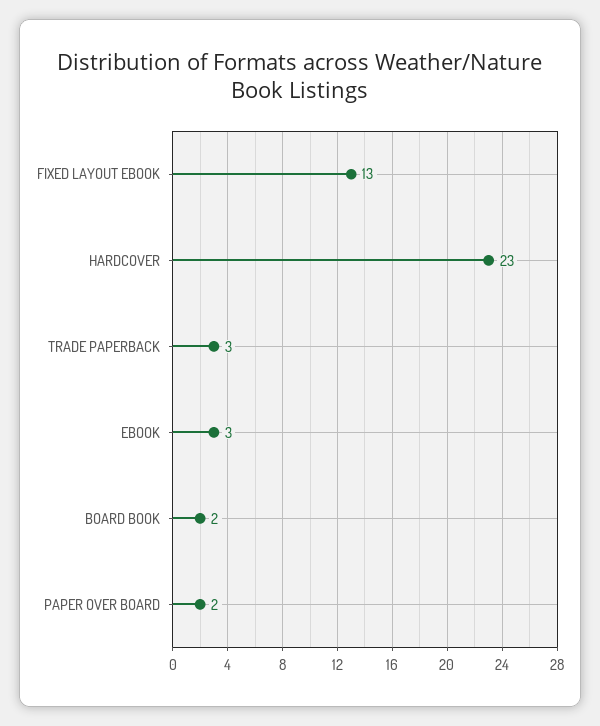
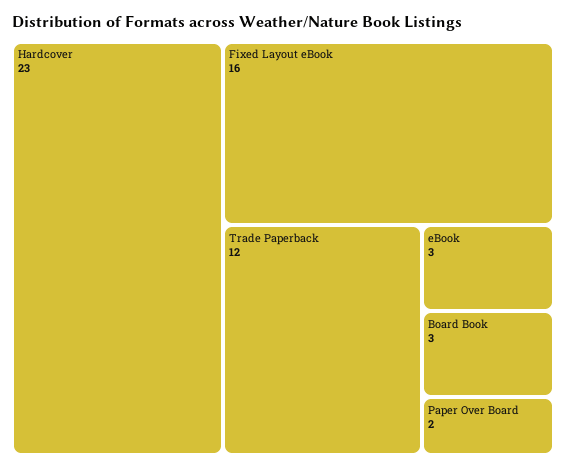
  {
-   "FIXED LAYOUT EBOOK": 13,
+   "FIXED LAYOUT EBOOK": 16,
    "HARDCOVER": 23,
-   "TRADE PAPERBACK": 3,
+   "TRADE PAPERBACK": 12,
    "EBOOK": 3,
-   "BOARD BOOK": 2,
+   "BOARD BOOK": 3,
    "PAPER OVER BOARD": 2
  }

